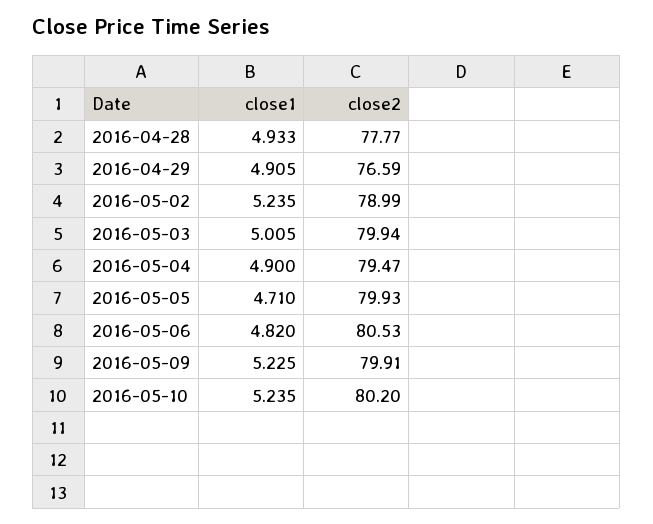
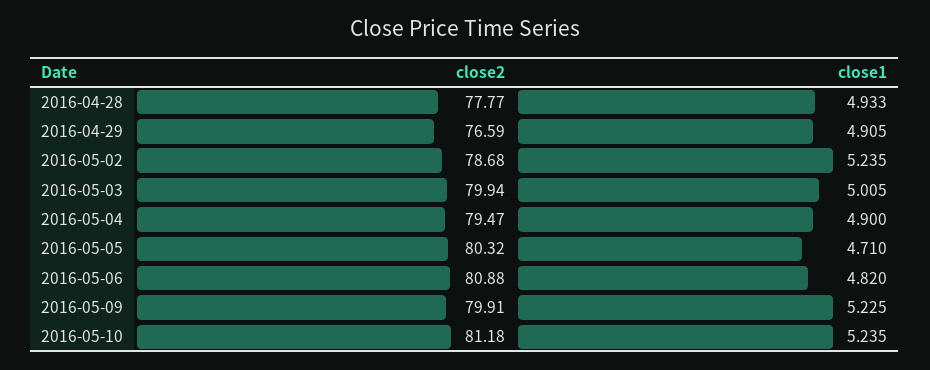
  {
    "close1": {
      "2016-04-28": 4.933,
      "2016-04-29": 4.905,
      "2016-05-02": 5.235,
      "2016-05-03": 5.005,
      "2016-05-04": 4.9,
      "2016-05-05": 4.71,
      "2016-05-06": 4.82,
      "2016-05-09": 5.225,
      "2016-05-10": 5.235
    },
    "close2": {
      "2016-04-28": 77.77,
      "2016-04-29": 76.59,
-     "2016-05-02": 78.99,
+     "2016-05-02": 78.68,
      "2016-05-03": 79.94,
      "2016-05-04": 79.47,
-     "2016-05-05": 79.93,
+     "2016-05-05": 80.32,
-     "2016-05-06": 80.53,
+     "2016-05-06": 80.88,
      "2016-05-09": 79.91,
-     "2016-05-10": 80.2
+     "2016-05-10": 81.18
    }
  }

